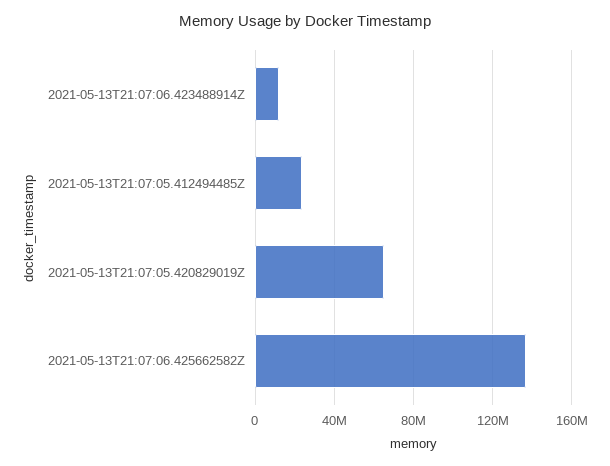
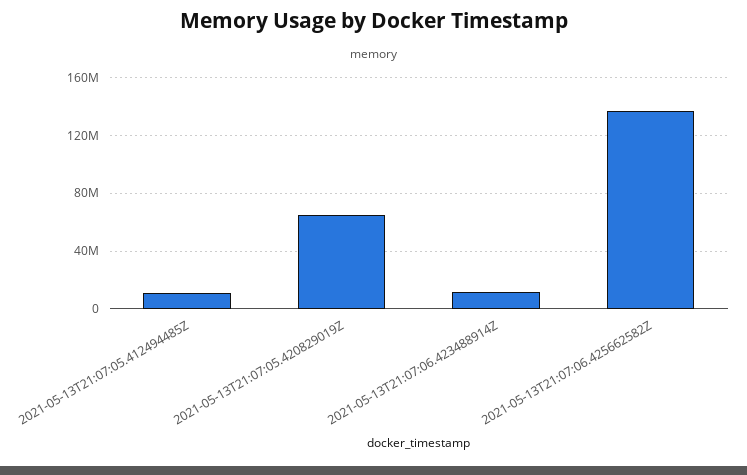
  {
    "2021-05-13T21:07:06.423488914Z": 10000000,
-   "2021-05-13T21:07:05.412494485Z": 25000000,
+   "2021-05-13T21:07:05.412494485Z": 10000000,
    "2021-05-13T21:07:05.420829019Z": 65000000,
    "2021-05-13T21:07:06.425662582Z": 135000000
  }

